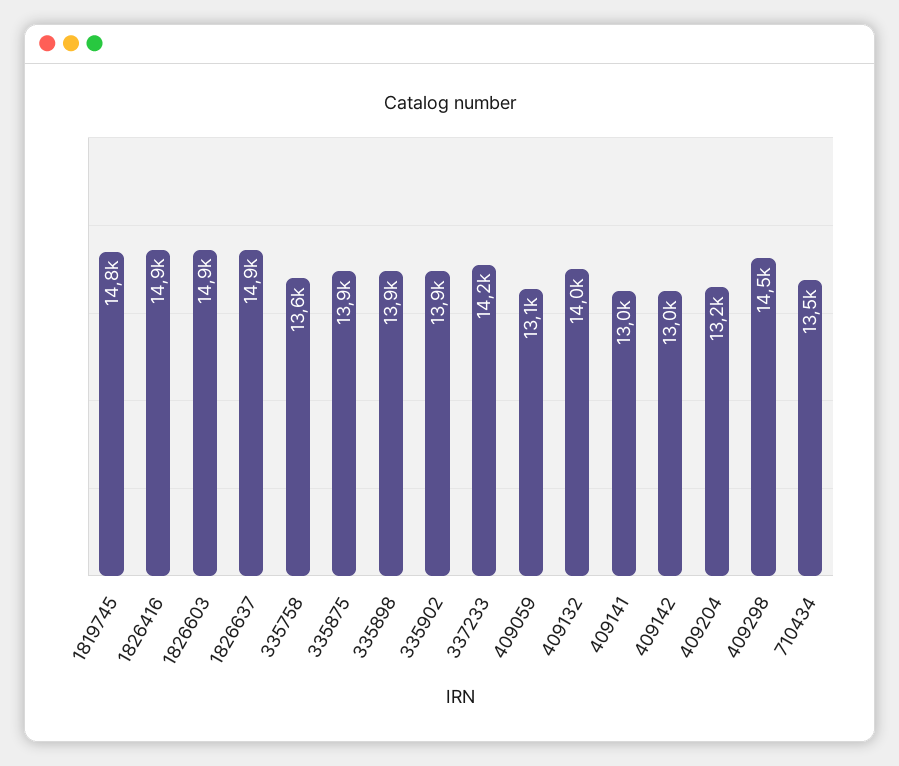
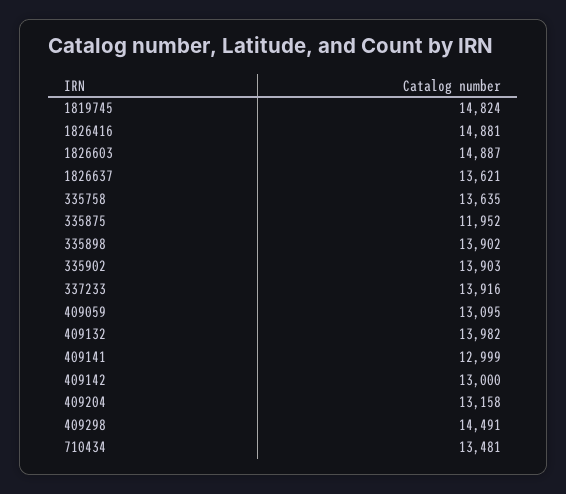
  {
    "1819745": 14824,
    "1826416": 14881,
    "1826603": 14887,
-   "1826637": 14900,
+   "1826637": 13621,
    "335758": 13635,
-   "335875": 13900,
+   "335875": 11952,
    "335898": 13902,
    "335902": 13903,
-   "337233": 14200,
+   "337233": 13916,
    "409059": 13095,
    "409132": 13982,
    "409141": 12999,
    "409142": 13000,
    "409204": 13158,
    "409298": 14491,
    "710434": 13481
  }

